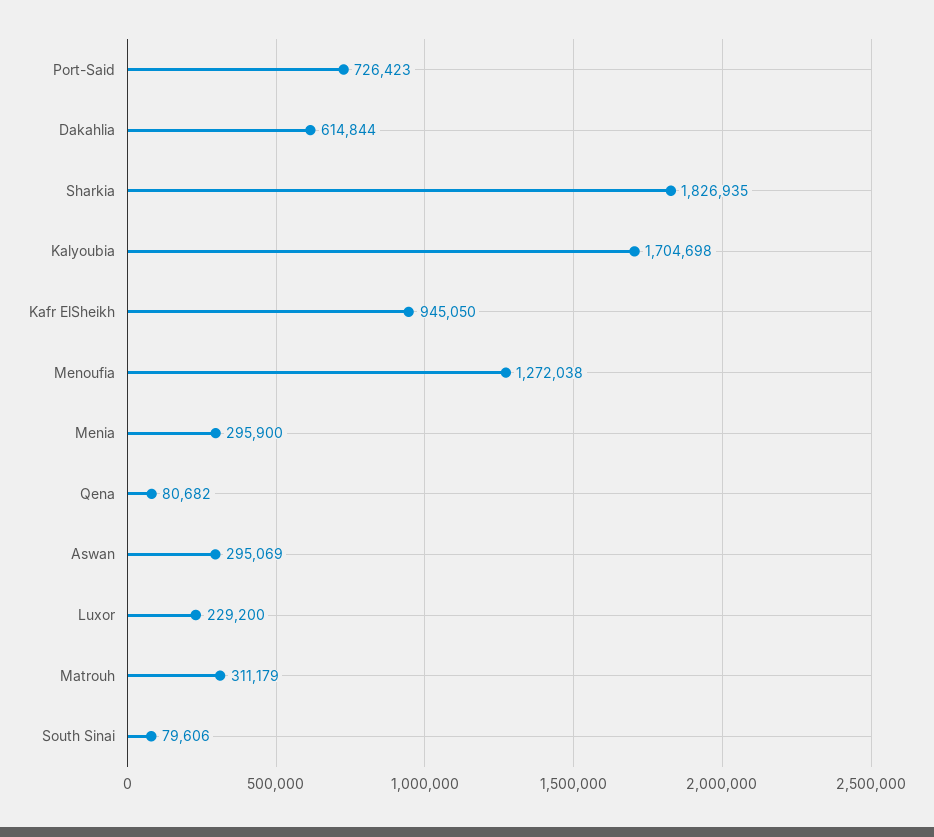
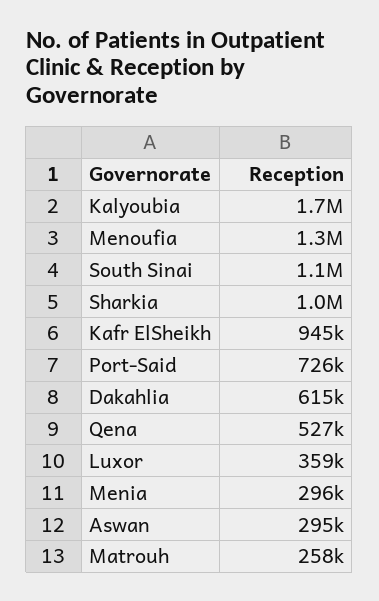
  {
    "Port-Said": 726423,
    "Dakahlia": 614844,
-   "Sharkia": 1826935,
+   "Sharkia": 1000000,
    "Kalyoubia": 1704698,
    "Kafr ElSheikh": 945050,
    "Menoufia": 1272038,
    "Menia": 295900,
-   "Qena": 80682,
+   "Qena": 527000,
    "Aswan": 295069,
-   "Luxor": 229200,
+   "Luxor": 359000,
-   "Matrouh": 311179,
+   "Matrouh": 258000,
-   "South Sinai": 79606
+   "South Sinai": 1100000
  }

